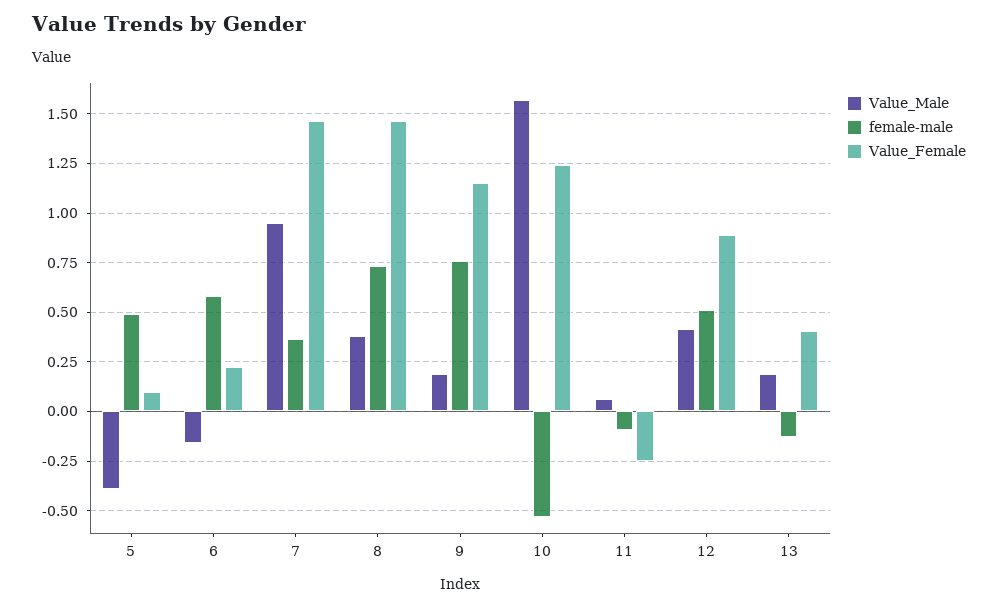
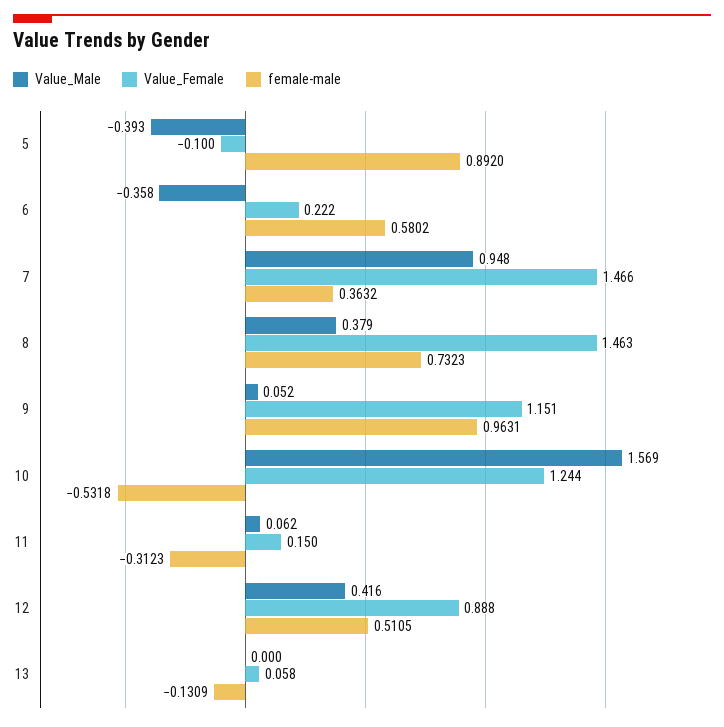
  {
    "Value_Male": {
      "5": -0.393,
-     "6": -0.15,
+     "6": -0.358,
      "7": 0.948,
      "8": 0.379,
-     "9": 0.2,
+     "9": 0.052,
      "10": 1.569,
      "11": 0.062,
      "12": 0.416,
-     "13": 0.2
+     "13": 0
    },
    "female-male": {
-     "5": 0.5,
+     "5": 0.892,
      "6": 0.5802,
      "7": 0.3632,
      "8": 0.7323,
-     "9": 0.75,
+     "9": 0.9631,
      "10": -0.5318,
-     "11": -0.1,
+     "11": -0.3123,
      "12": 0.5105,
      "13": -0.1309
    },
    "Value_Female": {
-     "5": 0.1,
+     "5": -0.1,
      "6": 0.222,
      "7": 1.466,
      "8": 1.463,
      "9": 1.151,
      "10": 1.244,
-     "11": -0.25,
+     "11": 0.15,
      "12": 0.888,
-     "13": 0.4
+     "13": 0.058
    }
  }

